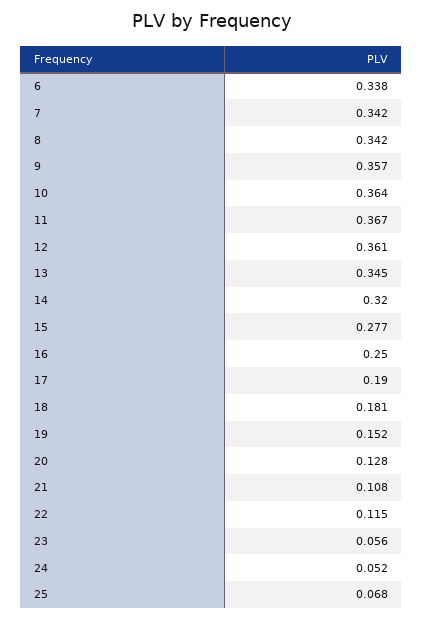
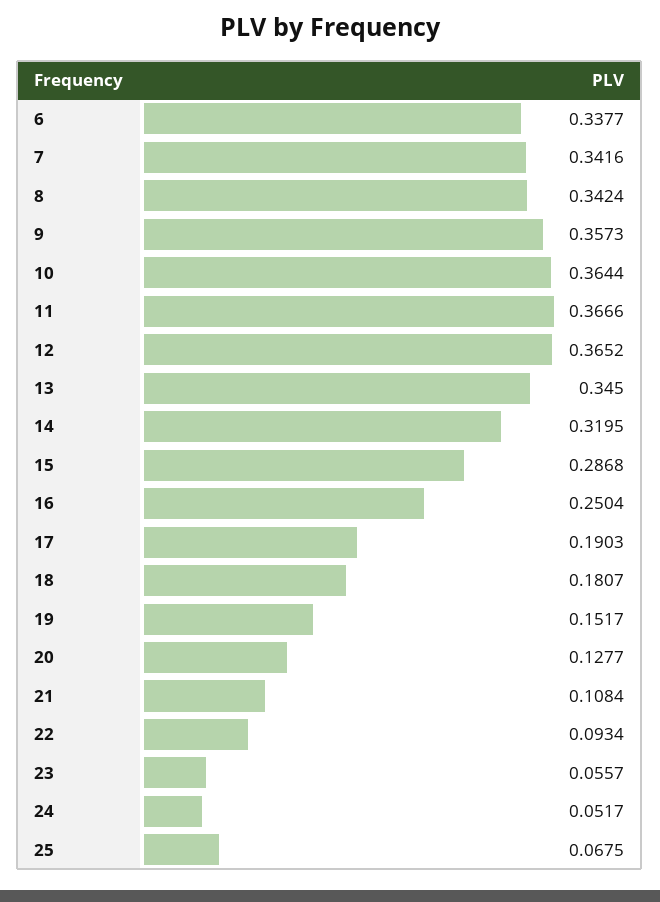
  {
    "6": 0.3377,
    "7": 0.3416,
    "8": 0.3424,
    "9": 0.3573,
    "10": 0.3644,
    "11": 0.3666,
-   "12": 0.361,
+   "12": 0.3652,
    "13": 0.345,
    "14": 0.3195,
-   "15": 0.277,
+   "15": 0.2868,
    "16": 0.2504,
    "17": 0.1903,
    "18": 0.1807,
    "19": 0.1517,
    "20": 0.1277,
    "21": 0.1084,
-   "22": 0.115,
+   "22": 0.0934,
    "23": 0.0557,
    "24": 0.0517,
    "25": 0.0675
  }

